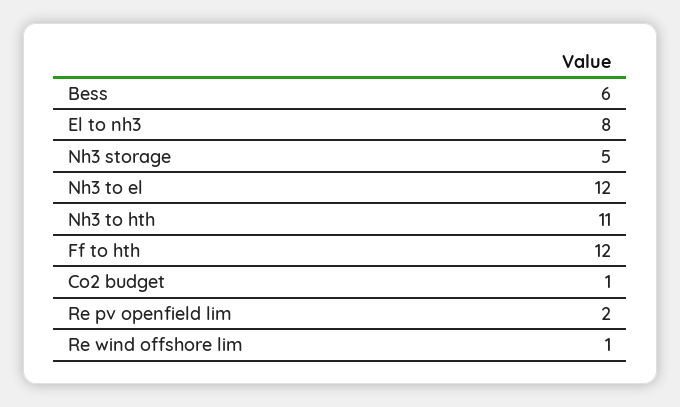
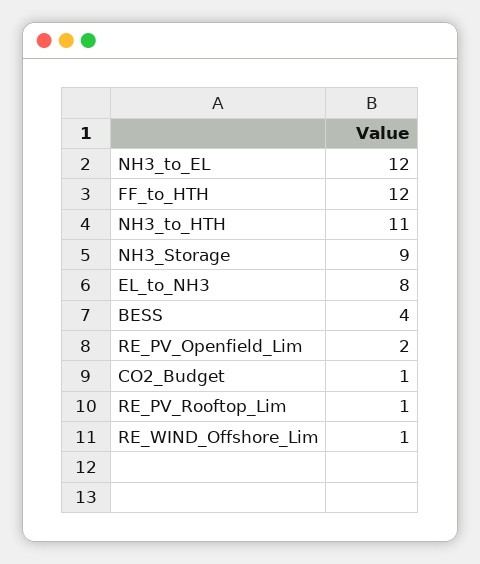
  {
-   "Bess": 6,
+   "Bess": 4,
    "El to nh3": 8,
-   "Nh3 storage": 5,
+   "Nh3 storage": 9,
    "Nh3 to el": 12,
    "Nh3 to hth": 11,
    "Ff to hth": 12,
    "Co2 budget": 1,
    "Re pv openfield lim": 2,
-   "Re wind offshore lim": 1
+   "Re wind offshore lim": 1,
+   "RE_PV_Rooftop_Lim": 1
  }

